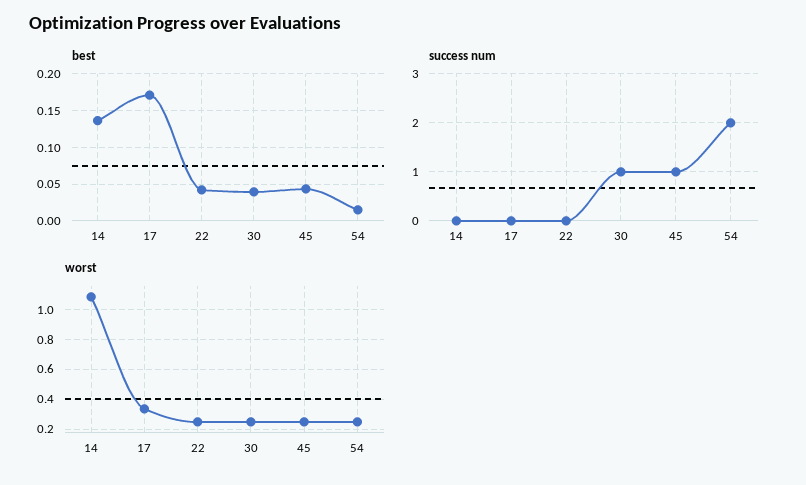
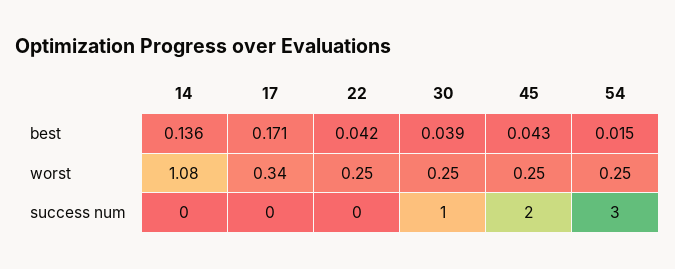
  {
    "best": {
      "14": 0.136,
      "17": 0.171,
      "22": 0.042,
      "30": 0.039,
      "45": 0.043,
      "54": 0.015
    },
    "success num": {
      "14": 0,
      "17": 0,
      "22": 0,
      "30": 1,
-     "45": 1,
+     "45": 2,
-     "54": 2
+     "54": 3
    },
    "worst": {
      "14": 1.08,
      "17": 0.34,
      "22": 0.25,
      "30": 0.25,
      "45": 0.25,
      "54": 0.25
    }
  }

